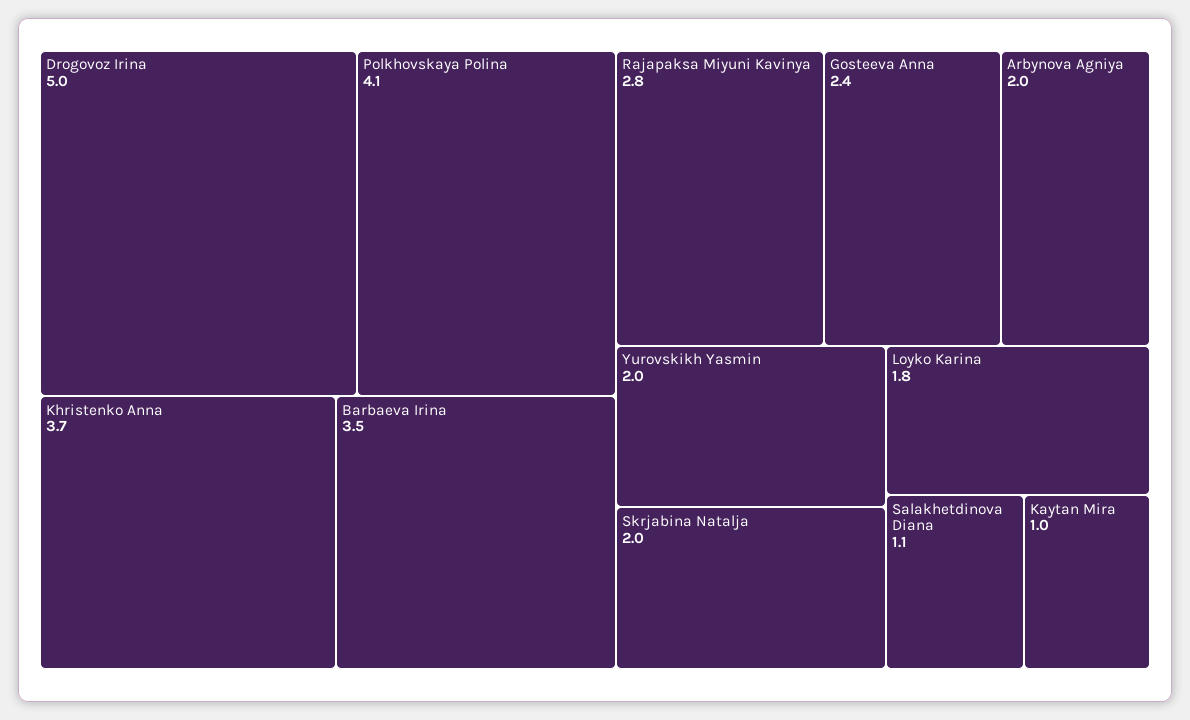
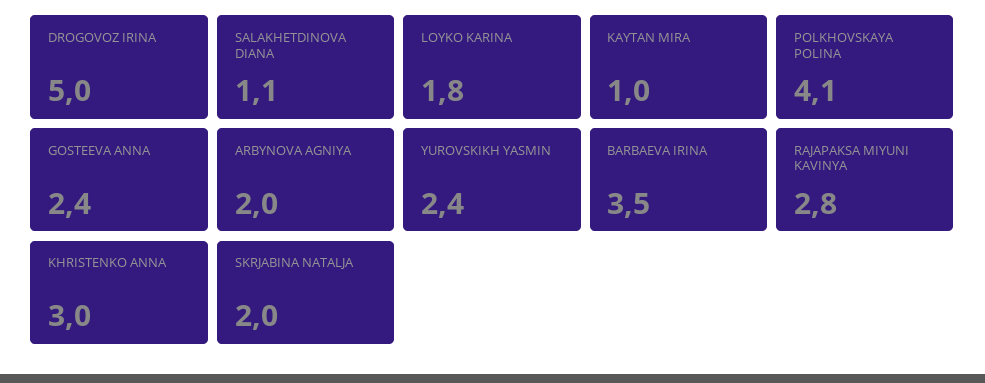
  {
    "Drogovoz Irina": 5,
    "Polkhovskaya Polina": 4.1,
-   "Khristenko Anna": 3.7,
+   "Khristenko Anna": 3,
    "Barbaeva Irina": 3.5,
    "Rajapaksa Miyuni Kavinya": 2.8,
    "Gosteeva Anna": 2.4,
    "Arbynova Agniya": 2,
-   "Yurovskikh Yasmin": 2,
+   "Yurovskikh Yasmin": 2.4,
    "Skrjabina Natalja": 2,
    "Loyko Karina": 1.8,
    "Salakhetdinova Diana": 1.1,
    "Kaytan Mira": 1
  }

